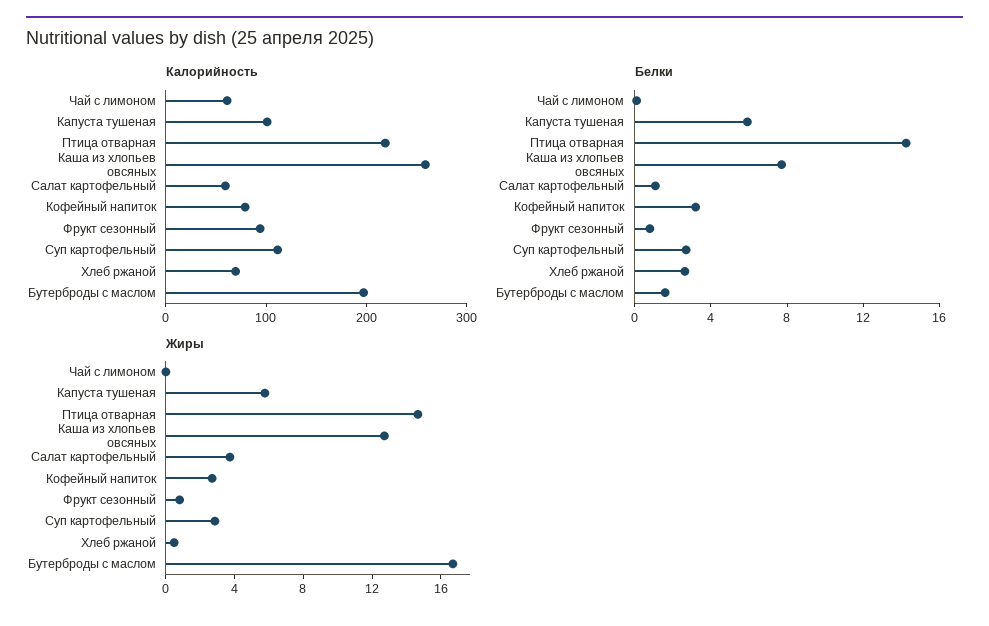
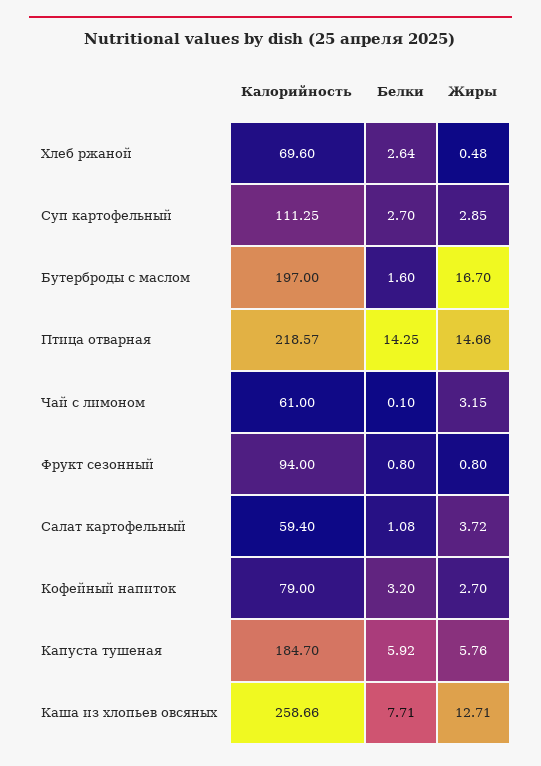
  {
    "Калорийность": {
      "Чай с лимоном": 61,
-     "Капуста тушеная": 100,
+     "Капуста тушеная": 184.7,
      "Птица отварная": 218.57,
      "Каша из хлопьев овсяных": 258.66,
      "Салат картофельный": 59.4,
      "Кофейный напиток": 79,
      "Фрукт сезонный": 94,
      "Суп картофельный": 111.25,
      "Хлеб ржаной": 69.6,
      "Бутерброды с маслом": 197
    },
    "Белки": {
      "Чай с лимоном": 0.1,
      "Капуста тушеная": 5.92,
      "Птица отварная": 14.25,
      "Каша из хлопьев овсяных": 7.71,
      "Салат картофельный": 1.08,
      "Кофейный напиток": 3.2,
      "Фрукт сезонный": 0.8,
      "Суп картофельный": 2.7,
      "Хлеб ржаной": 2.64,
      "Бутерброды с маслом": 1.6
    },
    "Жиры": {
-     "Чай с лимоном": 0,
+     "Чай с лимоном": 3.15,
      "Капуста тушеная": 5.76,
      "Птица отварная": 14.66,
      "Каша из хлопьев овсяных": 12.71,
      "Салат картофельный": 3.72,
      "Кофейный напиток": 2.7,
      "Фрукт сезонный": 0.8,
      "Суп картофельный": 2.85,
      "Хлеб ржаной": 0.48,
      "Бутерброды с маслом": 16.7
    }
  }

